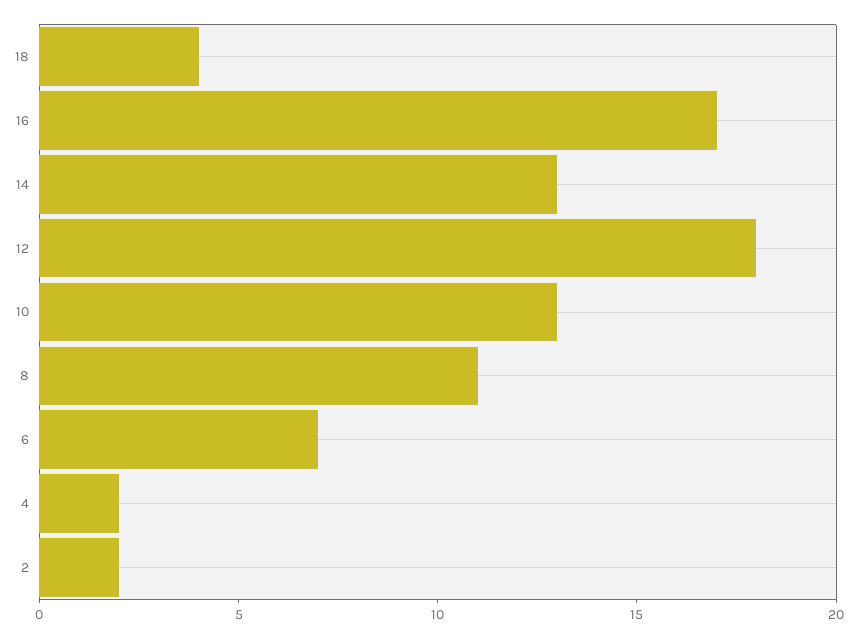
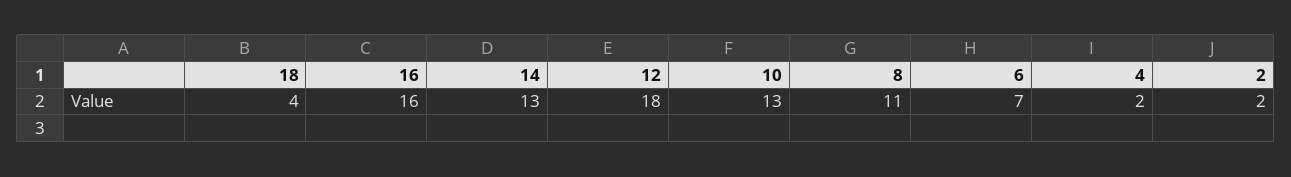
  {
    "18": 4,
-   "16": 17,
+   "16": 16,
    "14": 13,
    "12": 18,
    "10": 13,
    "8": 11,
    "6": 7,
    "4": 2,
    "2": 2
  }

